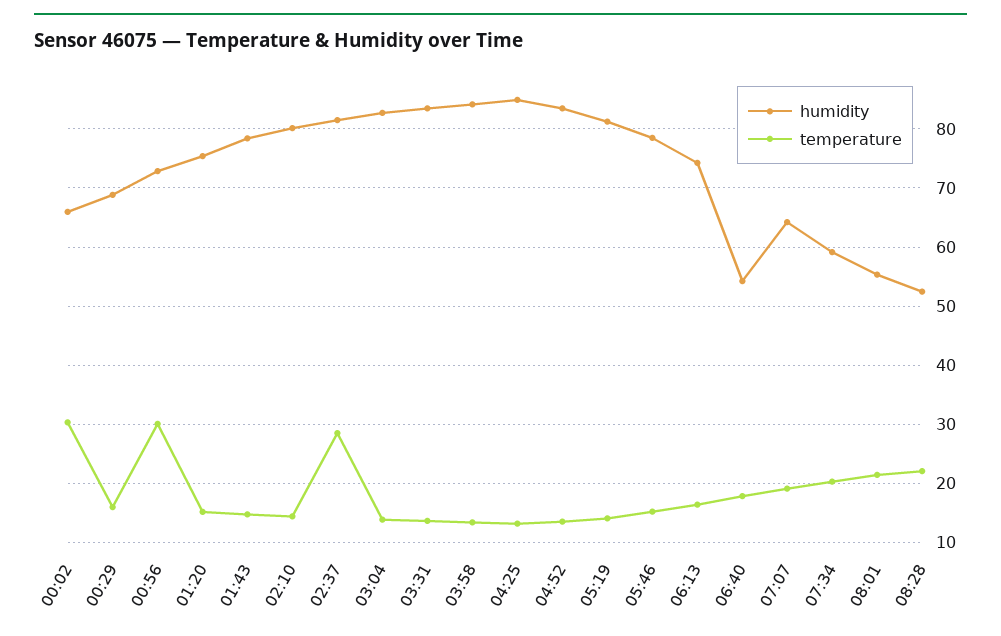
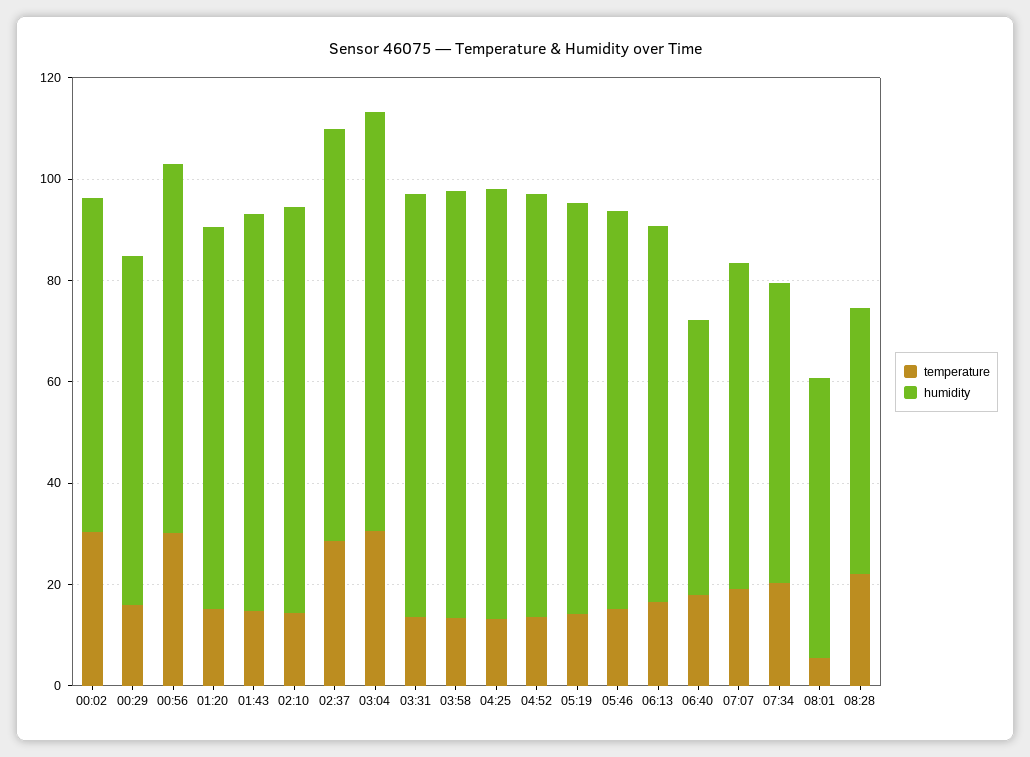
  {
    "humidity": {
      "00:02": 66,
      "00:29": 68,
      "00:56": 72,
      "01:20": 76,
      "01:43": 78,
      "02:10": 80,
      "02:37": 82,
      "03:04": 82,
      "03:31": 84,
      "03:58": 84,
      "04:25": 84,
      "04:52": 84,
      "05:19": 82,
      "05:46": 78,
      "06:13": 74,
      "06:40": 54,
      "07:07": 64,
      "07:34": 60,
      "08:01": 56,
      "08:28": 52
    },
    "temperature": {
      "00:02": 30,
      "00:29": 16,
      "00:56": 30,
      "01:20": 16,
      "01:43": 14,
      "02:10": 14,
      "02:37": 28,
-     "03:04": 14,
+     "03:04": 30,
      "03:31": 14,
      "03:58": 14,
      "04:25": 14,
      "04:52": 14,
      "05:19": 14,
      "05:46": 16,
      "06:13": 16,
      "06:40": 18,
      "07:07": 20,
      "07:34": 20,
-     "08:01": 22,
+     "08:01": 5,
      "08:28": 22
    }
  }

